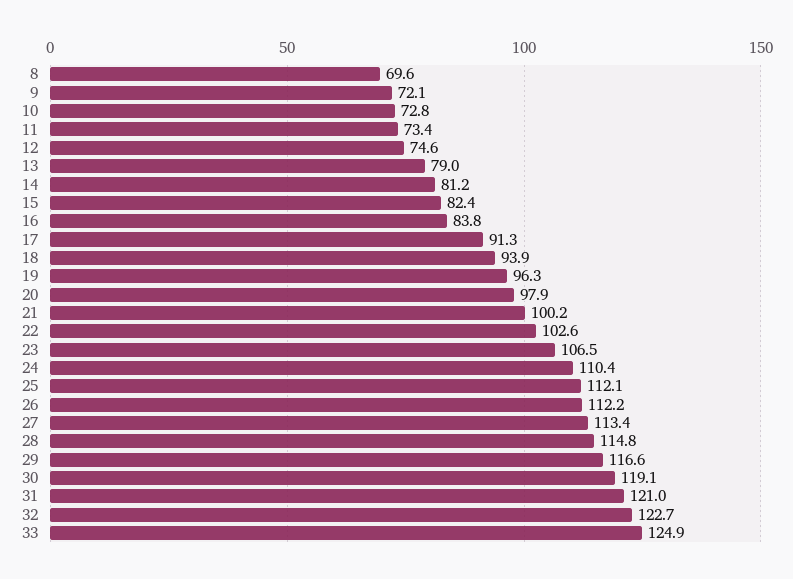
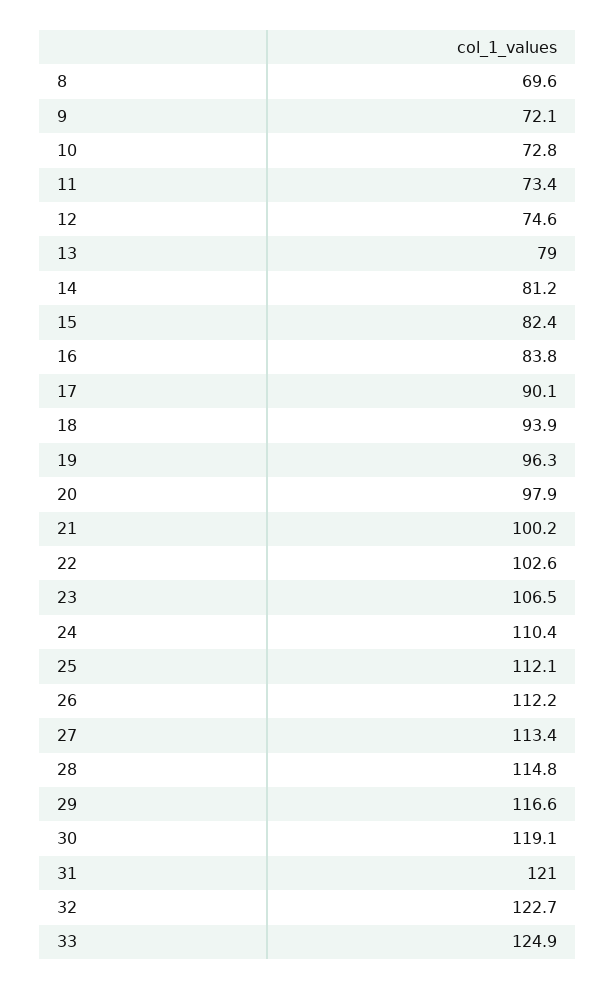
  {
    "8": 69.6,
    "9": 72.1,
    "10": 72.8,
    "11": 73.4,
    "12": 74.6,
    "13": 79,
    "14": 81.2,
    "15": 82.4,
    "16": 83.8,
-   "17": 91.3,
+   "17": 90.1,
    "18": 93.9,
    "19": 96.3,
    "20": 97.9,
    "21": 100.2,
    "22": 102.6,
    "23": 106.5,
    "24": 110.4,
    "25": 112.1,
    "26": 112.2,
    "27": 113.4,
    "28": 114.8,
    "29": 116.6,
    "30": 119.1,
    "31": 121,
    "32": 122.7,
    "33": 124.9
  }

